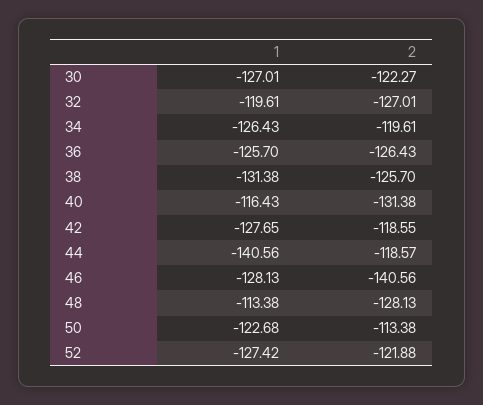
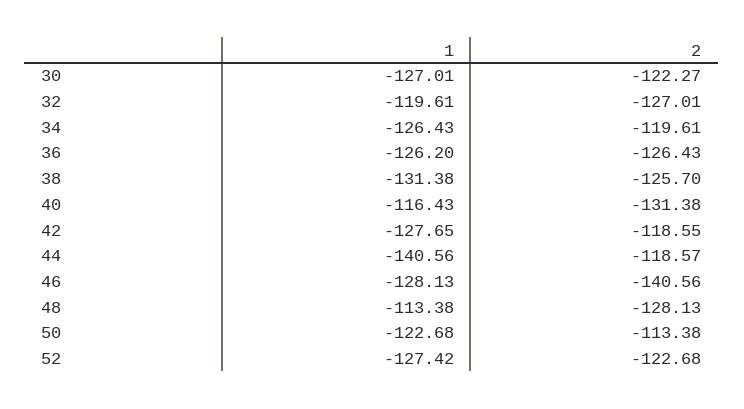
  {
    "1": {
      "30": -127.01,
      "32": -119.61,
      "34": -126.43,
-     "36": -125.7,
+     "36": -126.2,
      "38": -131.38,
      "40": -116.43,
      "42": -127.65,
      "44": -140.56,
      "46": -128.13,
      "48": -113.38,
      "50": -122.68,
      "52": -127.42
    },
    "2": {
      "30": -122.27,
      "32": -127.01,
      "34": -119.61,
      "36": -126.43,
      "38": -125.7,
      "40": -131.38,
      "42": -118.55,
      "44": -118.57,
      "46": -140.56,
      "48": -128.13,
      "50": -113.38,
-     "52": -121.88
+     "52": -122.68
    }
  }

